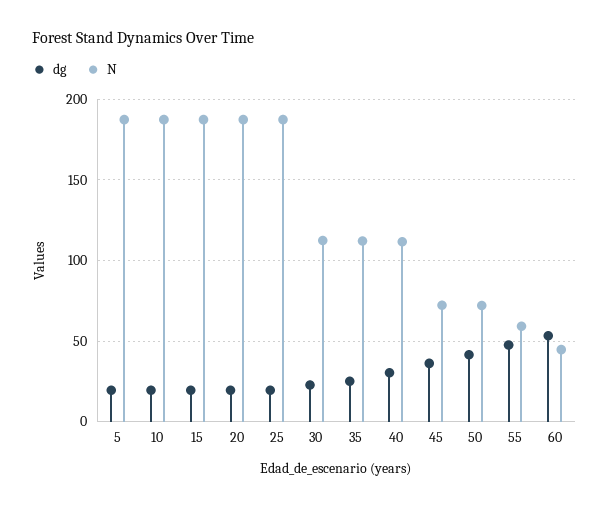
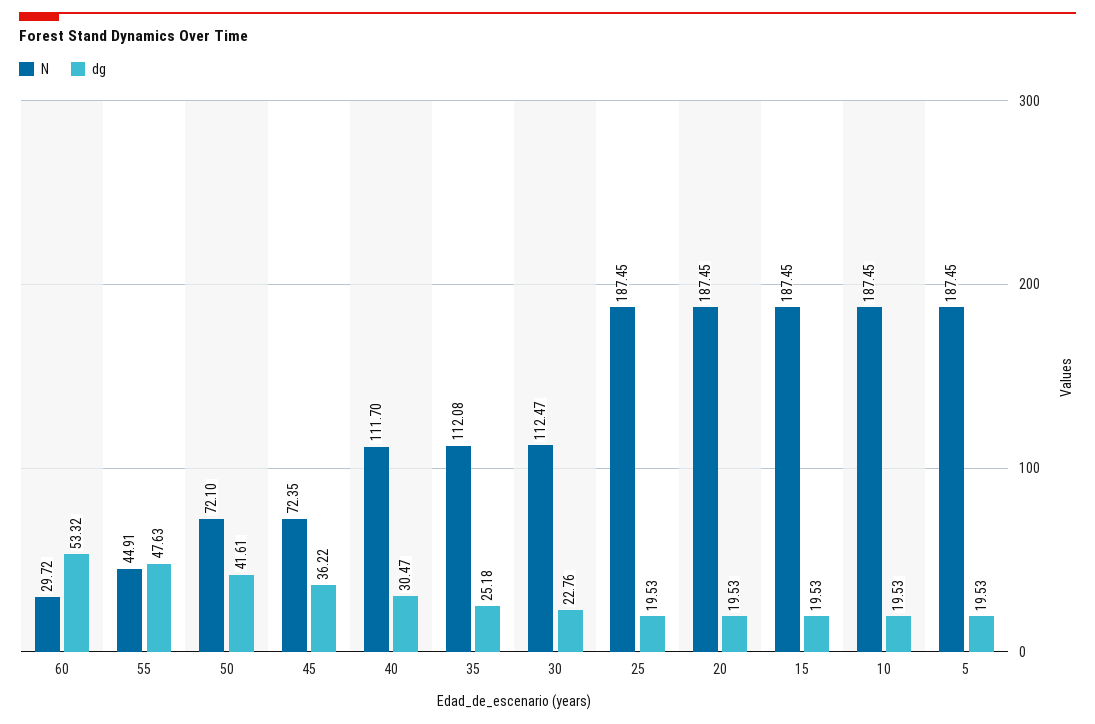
  {
    "dg": {
      "5": 19.53,
      "10": 19.53,
      "15": 19.53,
      "20": 19.53,
      "25": 19.53,
      "30": 22.76,
      "35": 25.18,
      "40": 30.47,
      "45": 36.22,
      "50": 41.61,
      "55": 47.63,
      "60": 53.32
    },
    "N": {
      "5": 187.45,
      "10": 187.45,
      "15": 187.45,
      "20": 187.45,
      "25": 187.45,
      "30": 112.47,
      "35": 112.08,
      "40": 111.7,
      "45": 72.35,
      "50": 72.1,
-     "55": 60,
+     "55": 44.91,
-     "60": 45
+     "60": 29.72
    }
  }

